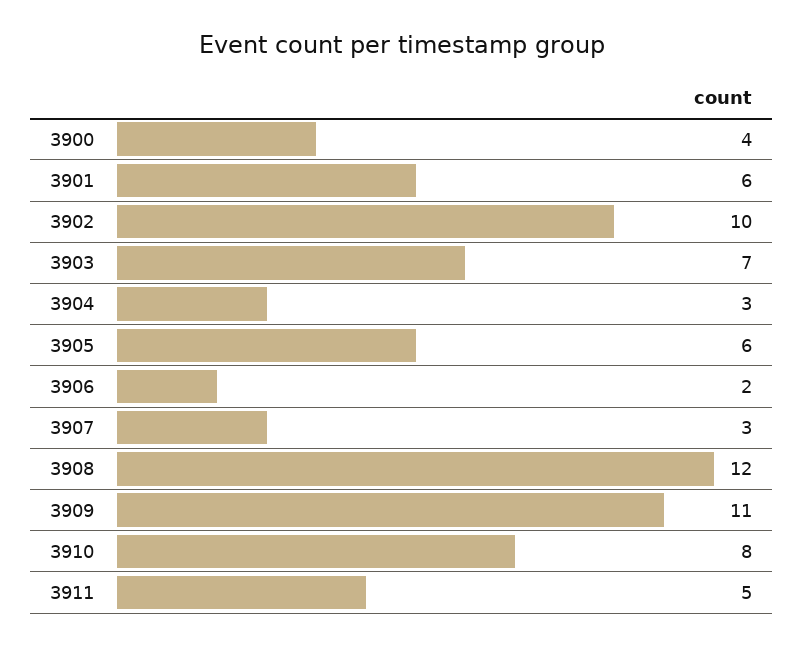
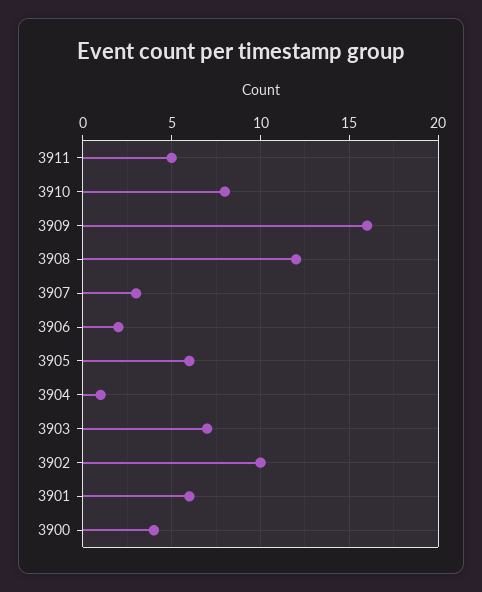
  {
    "3900": 4,
    "3901": 6,
    "3902": 10,
    "3903": 7,
-   "3904": 3,
+   "3904": 1,
    "3905": 6,
    "3906": 2,
    "3907": 3,
    "3908": 12,
-   "3909": 11,
+   "3909": 16,
    "3910": 8,
    "3911": 5
  }

